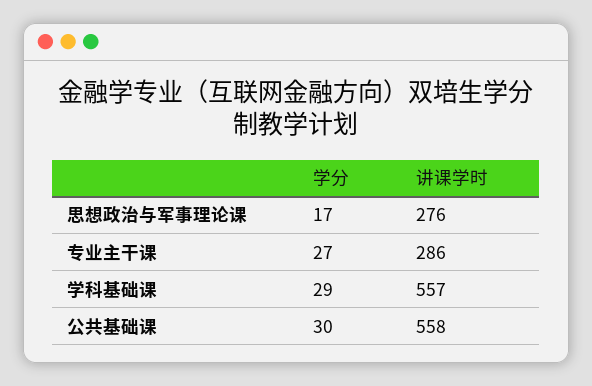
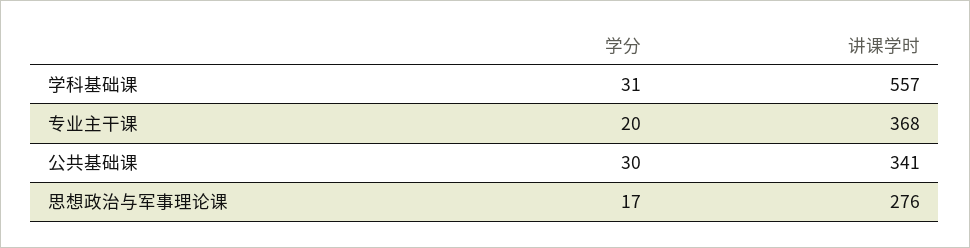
  {
    "学分": {
      "思想政治与军事理论课": 17,
-     "专业主干课": 27,
+     "专业主干课": 20,
-     "学科基础课": 29,
+     "学科基础课": 31,
      "公共基础课": 30
    },
    "讲课学时": {
      "思想政治与军事理论课": 276,
-     "专业主干课": 286,
+     "专业主干课": 368,
      "学科基础课": 557,
-     "公共基础课": 558
+     "公共基础课": 341
    }
  }

